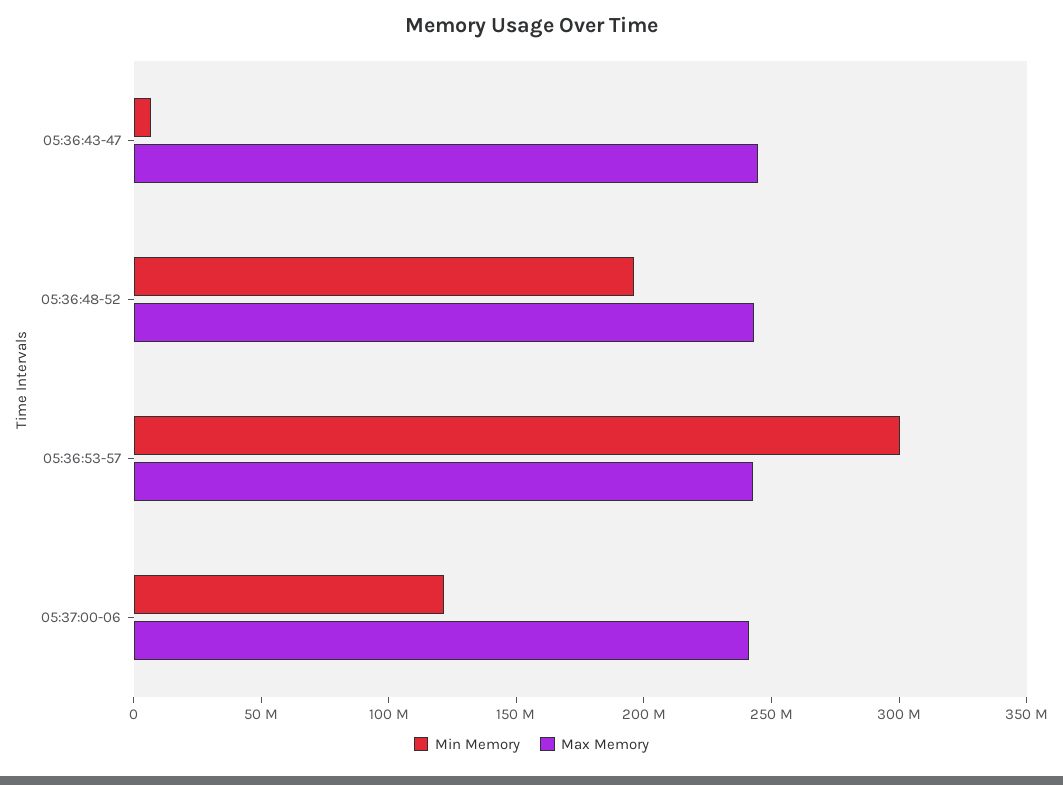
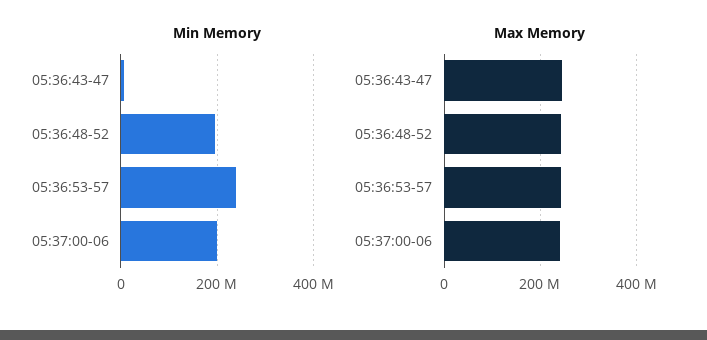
  {
    "Min Memory": {
      "05:36:43-47": 10000000,
      "05:36:48-52": 200000000,
-     "05:36:53-57": 300000000,
+     "05:36:53-57": 240000000,
-     "05:37:00-06": 120000000
+     "05:37:00-06": 200000000
    },
    "Max Memory": {
      "05:36:43-47": 240000000,
      "05:36:48-52": 240000000,
      "05:36:53-57": 240000000,
      "05:37:00-06": 240000000
    }
  }

